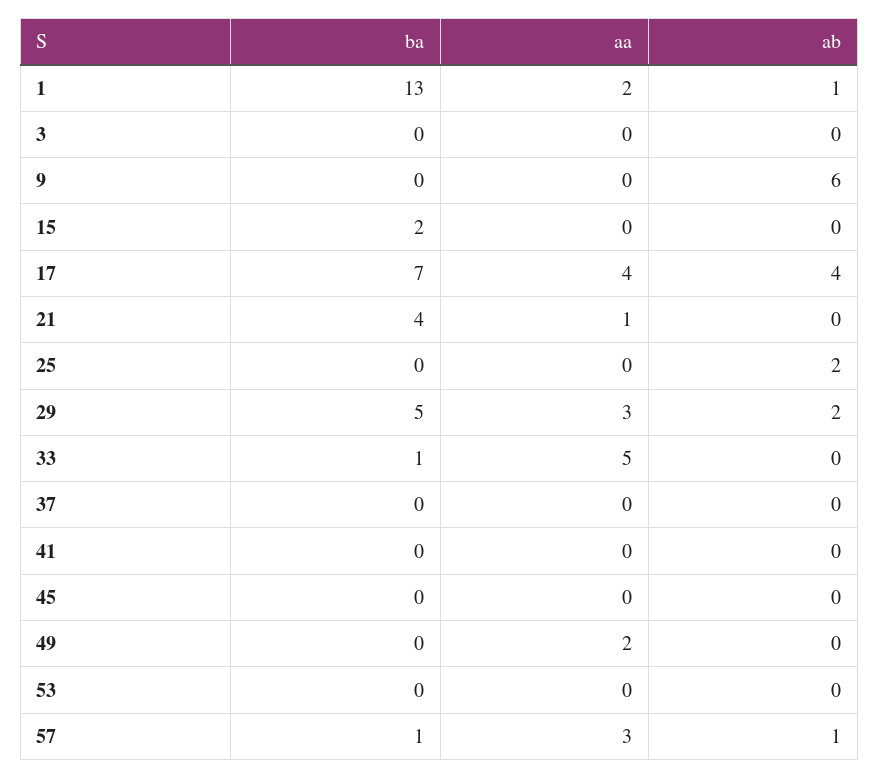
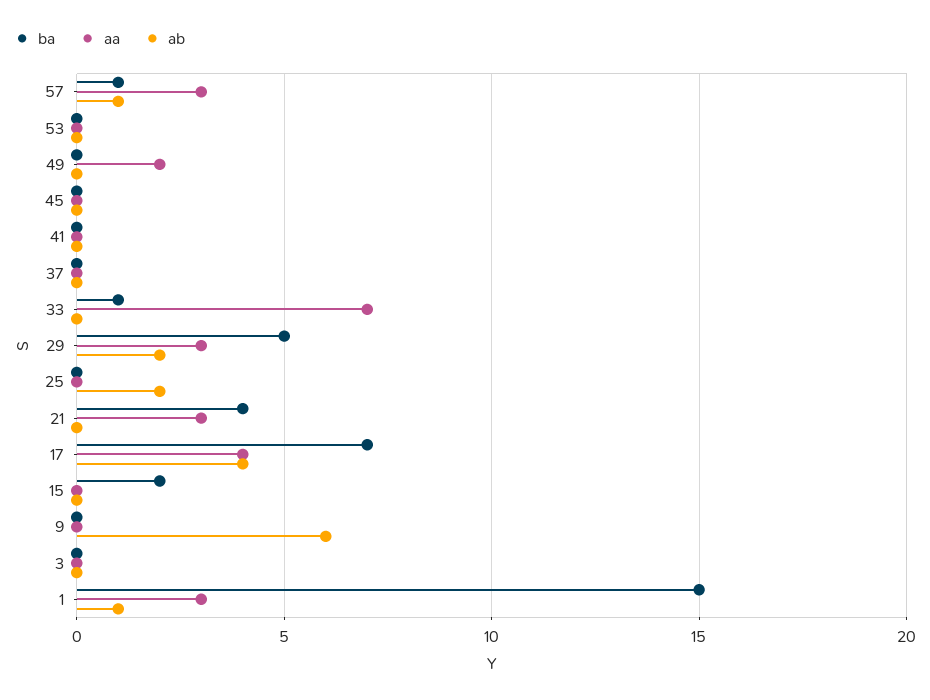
  {
    "ba": {
-     "1": 13,
+     "1": 15,
      "3": 0,
      "9": 0,
      "15": 2,
      "17": 7,
      "21": 4,
      "25": 0,
      "29": 5,
      "33": 1,
      "37": 0,
      "41": 0,
      "45": 0,
      "49": 0,
      "53": 0,
      "57": 1
    },
    "aa": {
-     "1": 2,
+     "1": 3,
      "3": 0,
      "9": 0,
      "15": 0,
      "17": 4,
-     "21": 1,
+     "21": 3,
      "25": 0,
      "29": 3,
-     "33": 5,
+     "33": 7,
      "37": 0,
      "41": 0,
      "45": 0,
      "49": 2,
      "53": 0,
      "57": 3
    },
    "ab": {
      "1": 1,
      "3": 0,
      "9": 6,
      "15": 0,
      "17": 4,
      "21": 0,
      "25": 2,
      "29": 2,
      "33": 0,
      "37": 0,
      "41": 0,
      "45": 0,
      "49": 0,
      "53": 0,
      "57": 1
    }
  }

